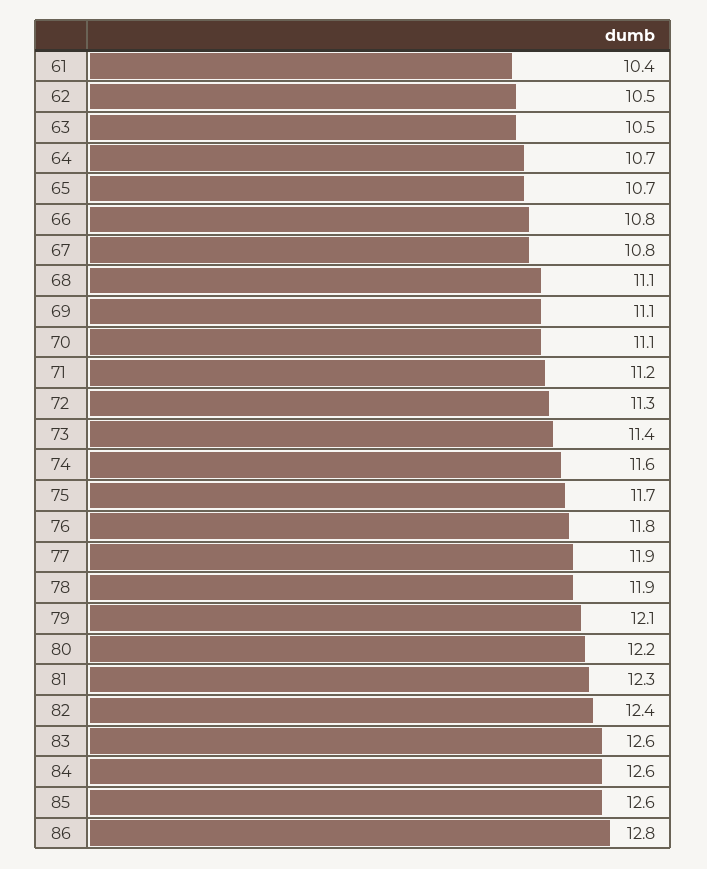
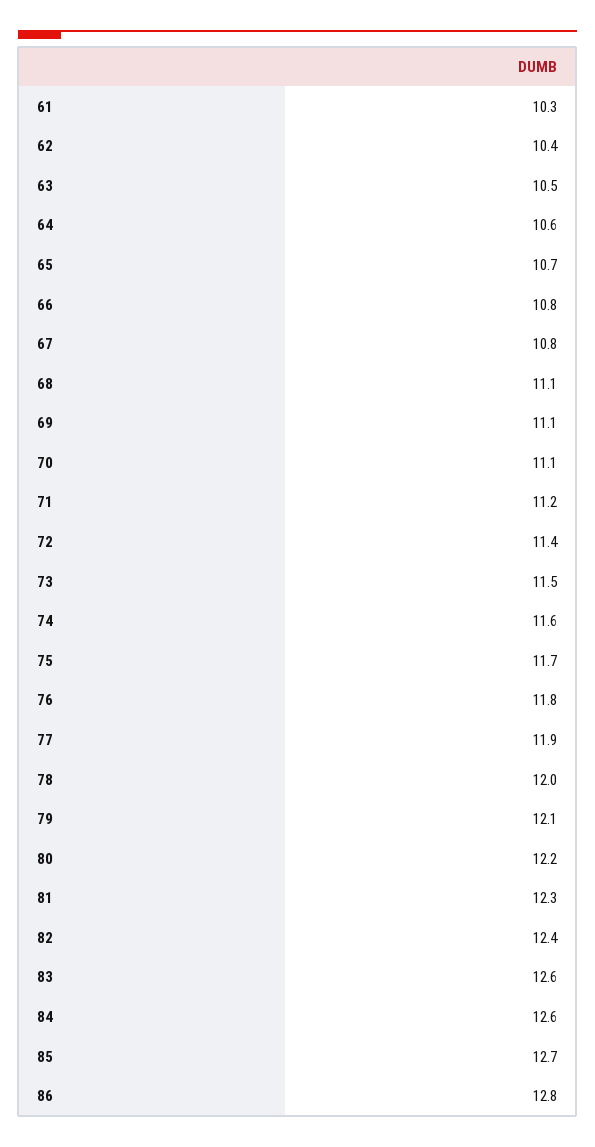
  {
-   "61": 10.4,
+   "61": 10.3,
-   "62": 10.5,
+   "62": 10.4,
    "63": 10.5,
-   "64": 10.7,
+   "64": 10.6,
    "65": 10.7,
    "66": 10.8,
    "67": 10.8,
    "68": 11.1,
    "69": 11.1,
    "70": 11.1,
    "71": 11.2,
-   "72": 11.3,
+   "72": 11.4,
-   "73": 11.4,
+   "73": 11.5,
    "74": 11.6,
    "75": 11.7,
    "76": 11.8,
    "77": 11.9,
-   "78": 11.9,
+   "78": 12,
    "79": 12.1,
    "80": 12.2,
    "81": 12.3,
    "82": 12.4,
    "83": 12.6,
    "84": 12.6,
-   "85": 12.6,
+   "85": 12.7,
    "86": 12.8
  }

